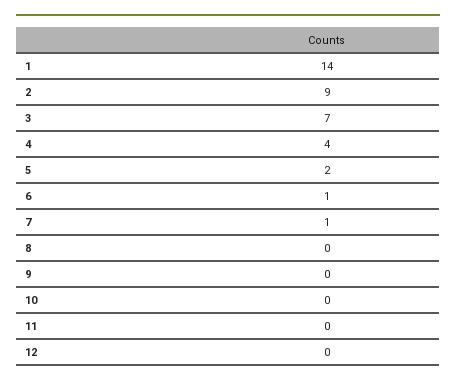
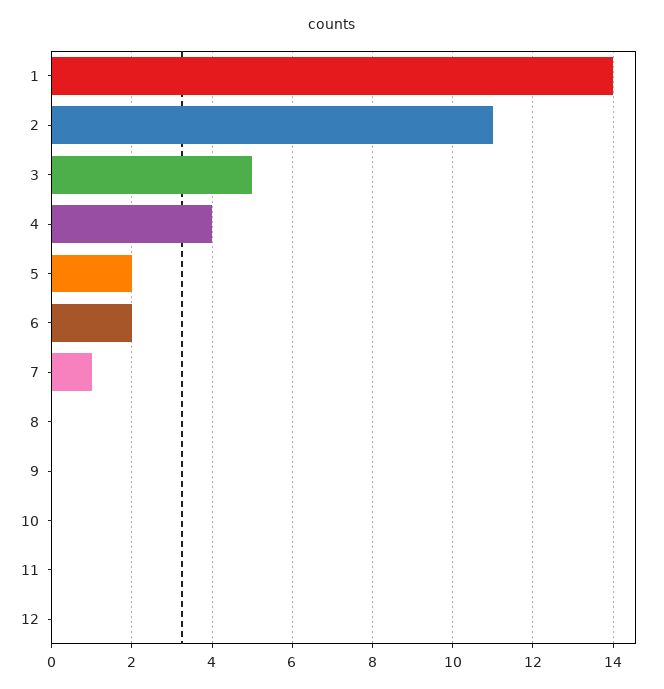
  {
    "1": 14,
-   "2": 9,
+   "2": 11,
-   "3": 7,
+   "3": 5,
    "4": 4,
    "5": 2,
-   "6": 1,
+   "6": 2,
    "7": 1,
    "8": 0,
    "9": 0,
    "10": 0,
    "11": 0,
    "12": 0
  }

